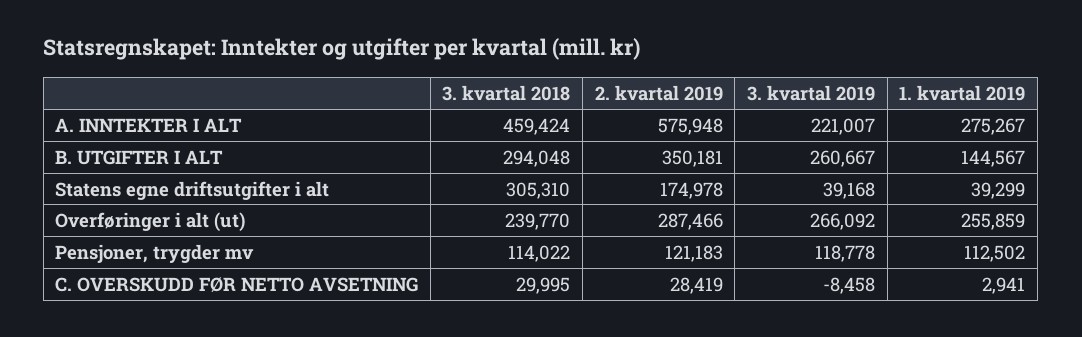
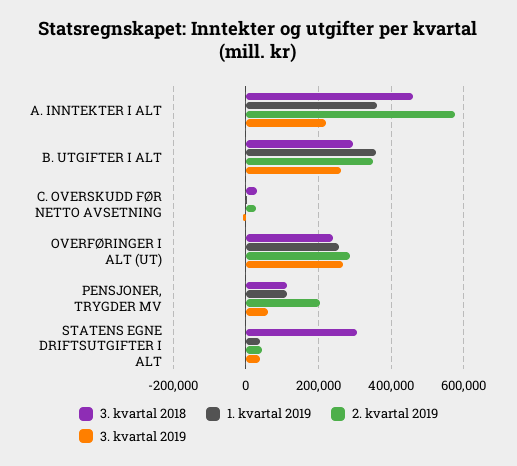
  {
    "3. kvartal 2018": {
      "A. INNTEKTER I ALT": 459424,
      "B. UTGIFTER I ALT": 294048,
      "Statens egne driftsutgifter i alt": 305310,
      "Overføringer i alt (ut)": 239770,
      "Pensjoner, trygder mv": 114022,
      "C. OVERSKUDD FØR NETTO AVSETNING": 29995
    },
    "2. kvartal 2019": {
      "A. INNTEKTER I ALT": 575948,
      "B. UTGIFTER I ALT": 350181,
-     "Statens egne driftsutgifter i alt": 174978,
+     "Statens egne driftsutgifter i alt": 40000,
      "Overføringer i alt (ut)": 287466,
-     "Pensjoner, trygder mv": 121183,
+     "Pensjoner, trygder mv": 200000,
      "C. OVERSKUDD FØR NETTO AVSETNING": 28419
    },
    "3. kvartal 2019": {
      "A. INNTEKTER I ALT": 221007,
      "B. UTGIFTER I ALT": 260667,
      "Statens egne driftsutgifter i alt": 39168,
      "Overføringer i alt (ut)": 266092,
-     "Pensjoner, trygder mv": 118778,
+     "Pensjoner, trygder mv": 60000,
      "C. OVERSKUDD FØR NETTO AVSETNING": -8458
    },
    "1. kvartal 2019": {
-     "A. INNTEKTER I ALT": 275267,
+     "A. INNTEKTER I ALT": 360000,
-     "B. UTGIFTER I ALT": 144567,
+     "B. UTGIFTER I ALT": 360000,
      "Statens egne driftsutgifter i alt": 39299,
      "Overføringer i alt (ut)": 255859,
      "Pensjoner, trygder mv": 112502,
      "C. OVERSKUDD FØR NETTO AVSETNING": 2941
    }
  }

